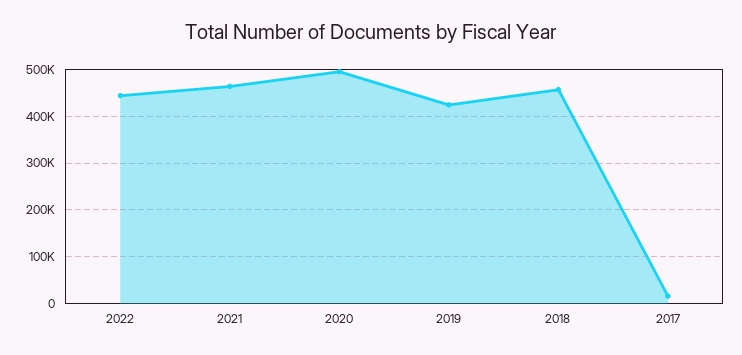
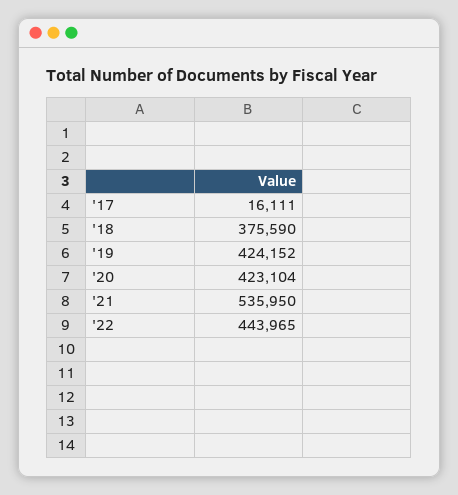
  {
    "2022": 443965,
-   "2021": 460000,
+   "2021": 535950,
-   "2020": 500000,
+   "2020": 423104,
    "2019": 424152,
-   "2018": 460000,
+   "2018": 375590,
    "2017": 16111
  }

